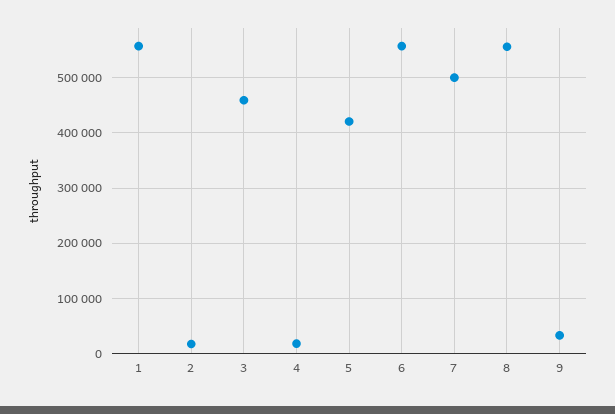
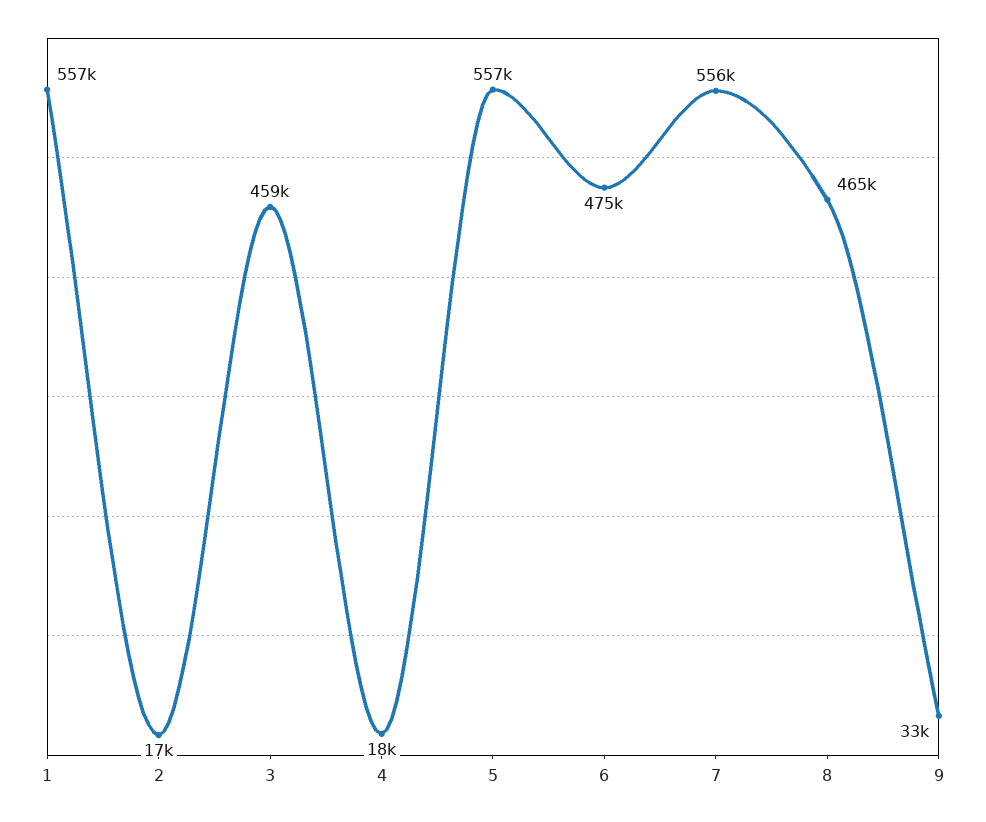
  {
    "1": 557000,
    "2": 17000,
    "3": 459000,
    "4": 18000,
-   "5": 420000,
+   "5": 557000,
-   "6": 560000,
+   "6": 475000,
-   "7": 500000,
+   "7": 556000,
-   "8": 560000,
+   "8": 465000,
    "9": 33000
  }

